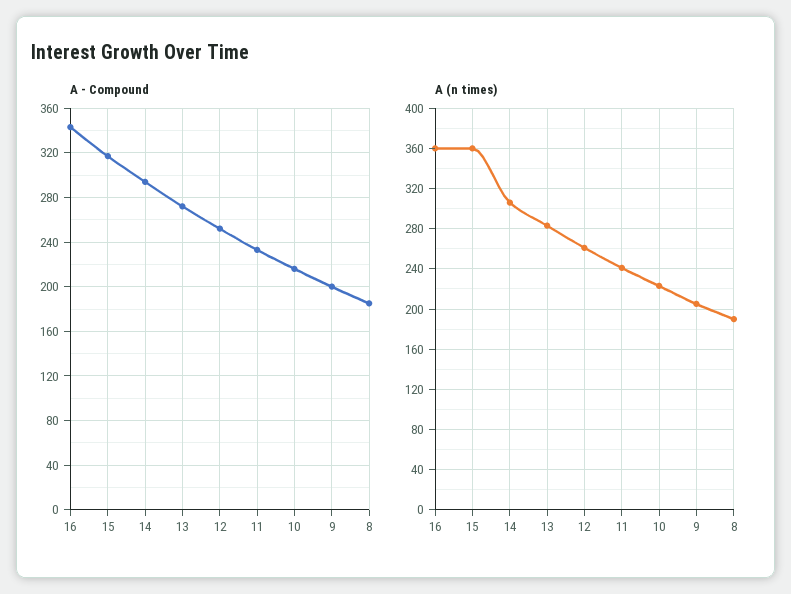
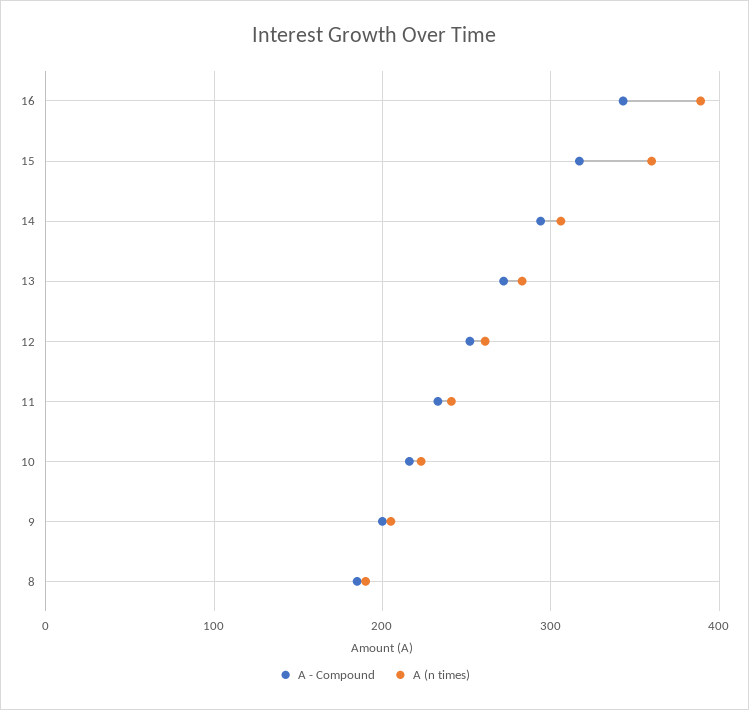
  {
    "A - Compound": {
      "16": 340,
      "15": 320,
      "14": 290,
      "13": 270,
      "12": 250,
      "11": 230,
      "10": 220,
      "9": 200,
      "8": 190
    },
    "A (n times)": {
-     "16": 360,
+     "16": 390,
      "15": 360,
      "14": 310,
      "13": 280,
      "12": 260,
      "11": 240,
      "10": 220,
      "9": 210,
      "8": 190
    }
  }

